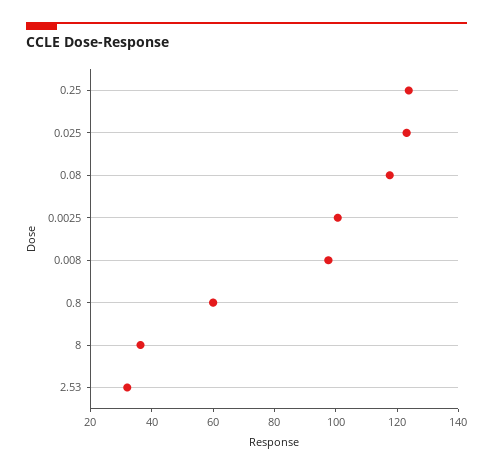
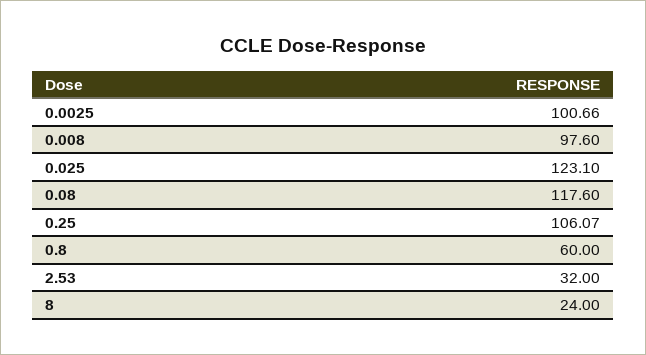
  {
-   "0.25": 125,
+   "0.25": 106.07,
    "0.025": 123.1,
    "0.08": 117.6,
    "0.0025": 100.66,
    "0.008": 97.6,
    "0.8": 60,
-   "8": 35,
+   "8": 24,
    "2.53": 32
  }

